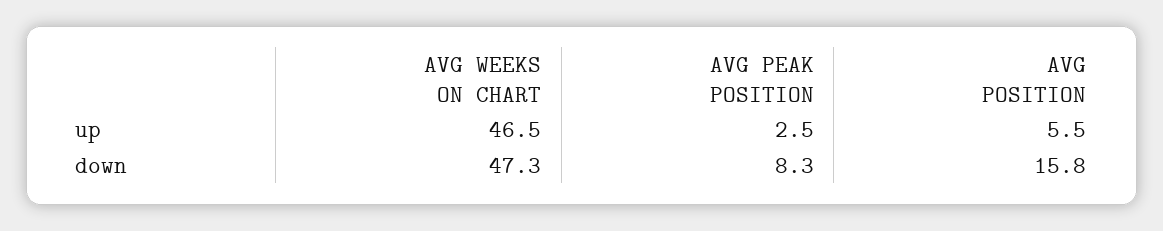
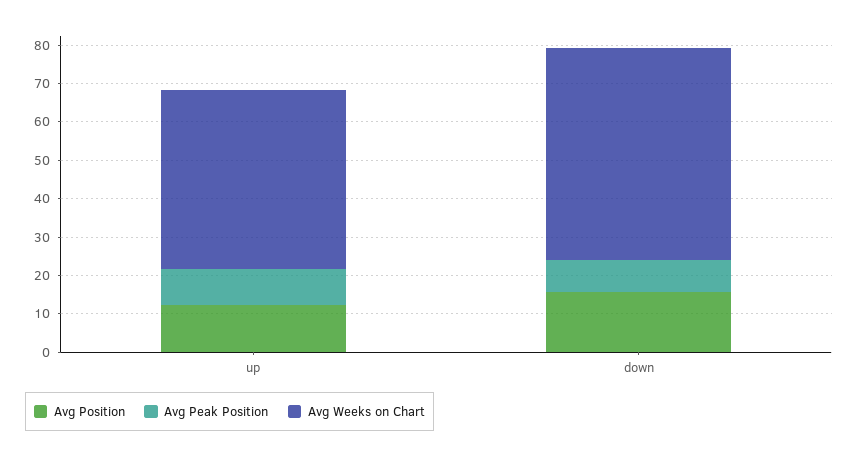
  {
    "AVG WEEKS ON CHART": {
      "up": 46.5,
-     "down": 47.3
+     "down": 55
    },
    "AVG PEAK POSITION": {
-     "up": 2.5,
+     "up": 10,
      "down": 8.3
    },
    "AVG POSITION": {
-     "up": 5.5,
+     "up": 12.5,
      "down": 15.8
    }
  }

